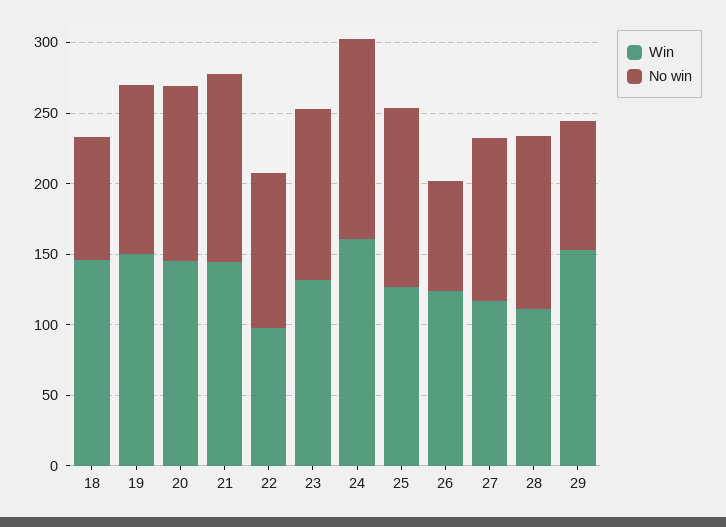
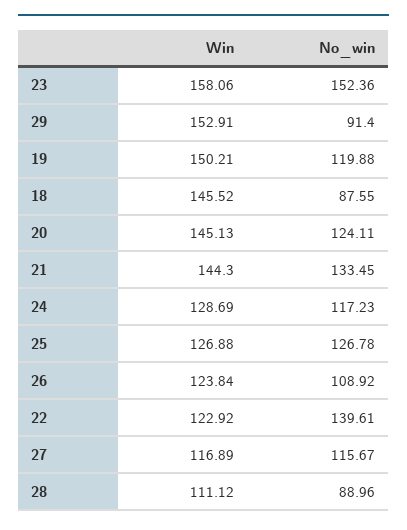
  {
    "Win": {
      "18": 145.52,
      "19": 150.21,
      "20": 145.13,
      "21": 144.3,
-     "22": 100,
+     "22": 122.92,
-     "23": 130,
+     "23": 158.06,
-     "24": 160,
+     "24": 128.69,
      "25": 126.88,
      "26": 123.84,
      "27": 116.89,
      "28": 111.12,
      "29": 152.91
    },
    "No win": {
      "18": 87.55,
      "19": 119.88,
      "20": 124.11,
      "21": 133.45,
-     "22": 110,
+     "22": 139.61,
-     "23": 120,
+     "23": 152.36,
-     "24": 140,
+     "24": 117.23,
      "25": 126.78,
-     "26": 80,
+     "26": 108.92,
      "27": 115.67,
-     "28": 120,
+     "28": 88.96,
      "29": 91.4
    }
  }

